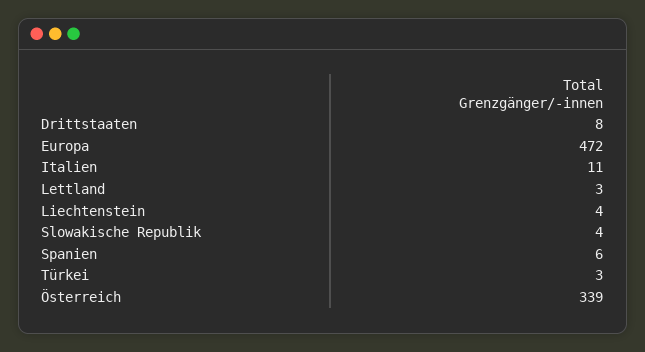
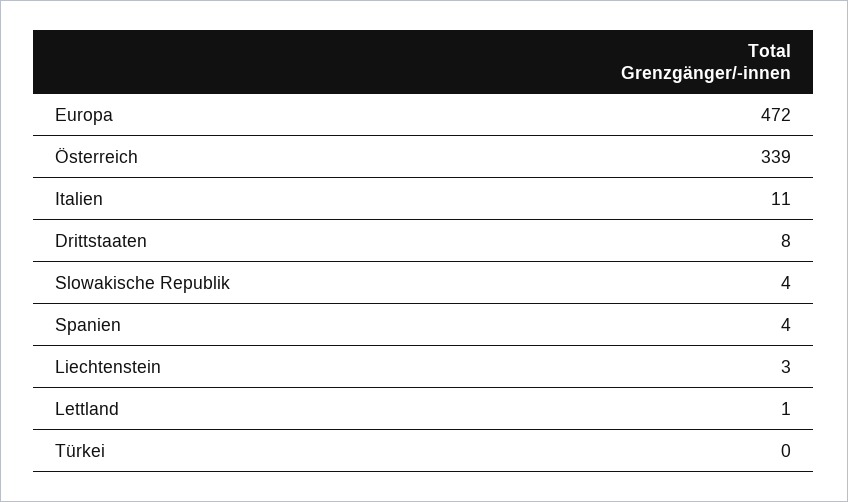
  {
    "Drittstaaten": 8,
    "Europa": 472,
    "Italien": 11,
-   "Lettland": 3,
+   "Lettland": 1,
-   "Liechtenstein": 4,
+   "Liechtenstein": 3,
    "Slowakische Republik": 4,
-   "Spanien": 6,
+   "Spanien": 4,
-   "Türkei": 3,
+   "Türkei": 0,
    "Österreich": 339
  }

